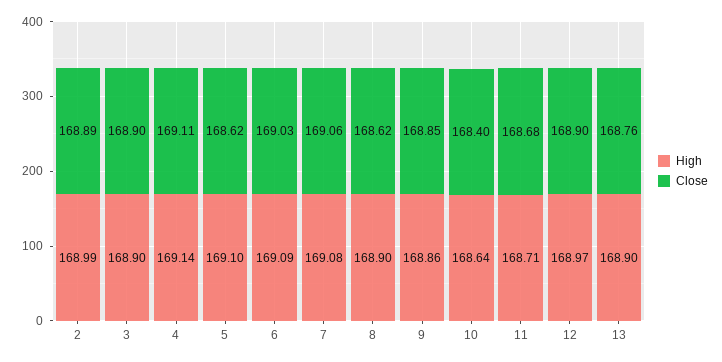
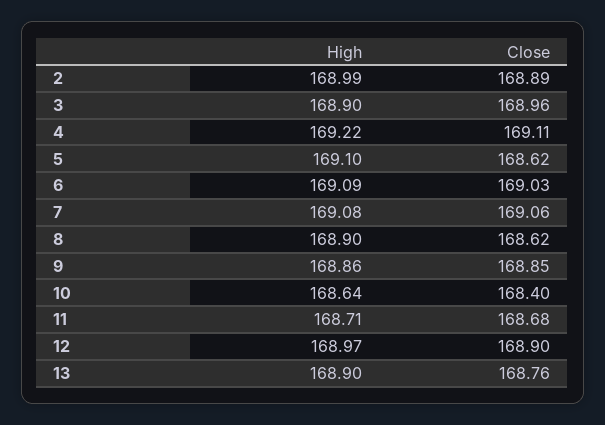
  {
    "High": {
      "2": 168.99,
      "3": 168.9,
-     "4": 169.14,
+     "4": 169.22,
      "5": 169.1,
      "6": 169.09,
      "7": 169.08,
      "8": 168.9,
      "9": 168.86,
      "10": 168.64,
      "11": 168.71,
      "12": 168.97,
      "13": 168.9
    },
    "Close": {
      "2": 168.89,
-     "3": 168.9,
+     "3": 168.96,
      "4": 169.11,
      "5": 168.62,
      "6": 169.03,
      "7": 169.06,
      "8": 168.62,
      "9": 168.85,
      "10": 168.4,
      "11": 168.68,
      "12": 168.9,
      "13": 168.76
    }
  }

